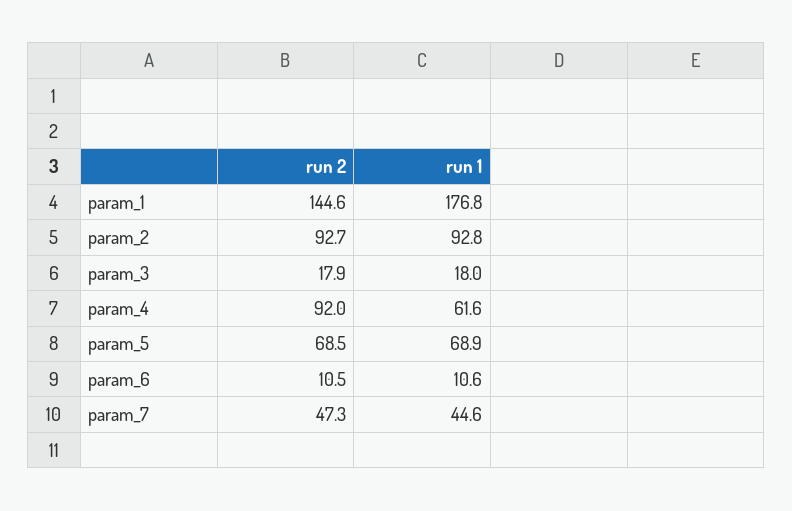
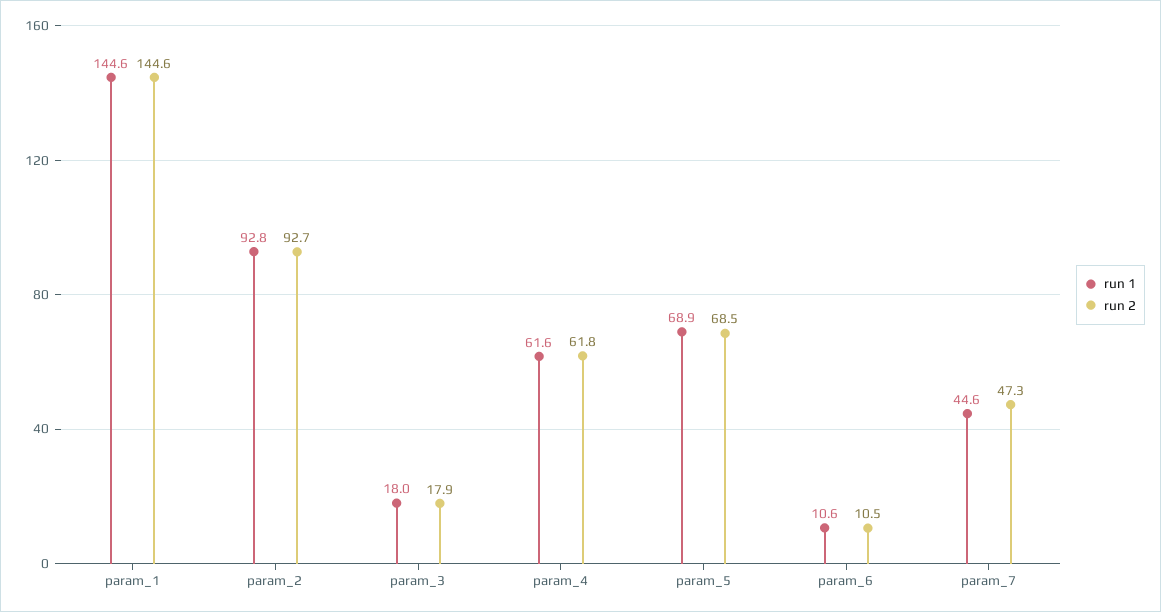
  {
    "run 2": {
      "param_1": 144.6,
      "param_2": 92.7,
      "param_3": 17.9,
-     "param_4": 92,
+     "param_4": 61.8,
      "param_5": 68.5,
      "param_6": 10.5,
      "param_7": 47.3
    },
    "run 1": {
-     "param_1": 176.8,
+     "param_1": 144.6,
      "param_2": 92.8,
      "param_3": 18,
      "param_4": 61.6,
      "param_5": 68.9,
      "param_6": 10.6,
      "param_7": 44.6
    }
  }

